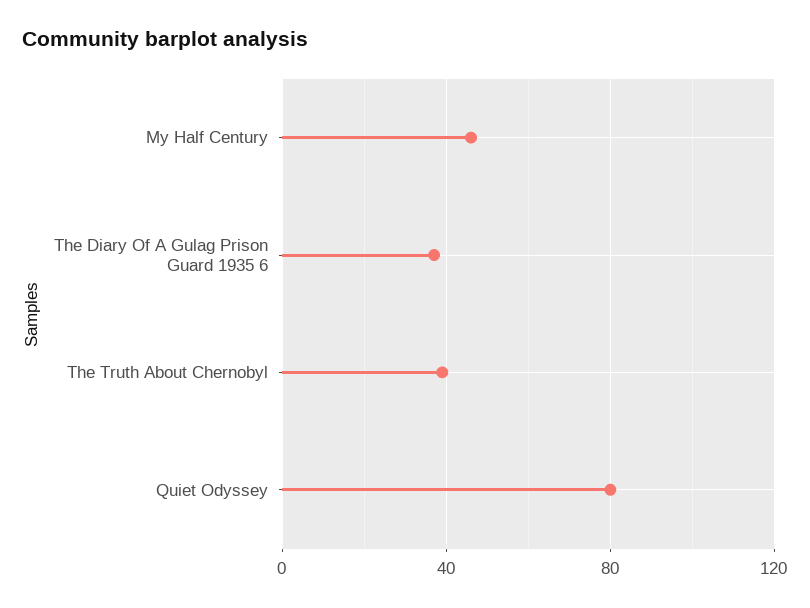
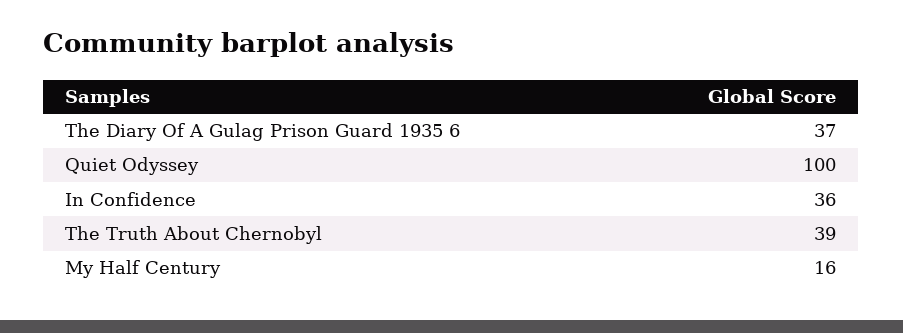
  {
-   "My Half Century": 45,
+   "My Half Century": 16,
    "The Diary Of A Gulag Prison Guard 1935 6": 37,
    "The Truth About Chernobyl": 39,
-   "Quiet Odyssey": 80
+   "Quiet Odyssey": 100,
+   "In Confidence": 36
  }

